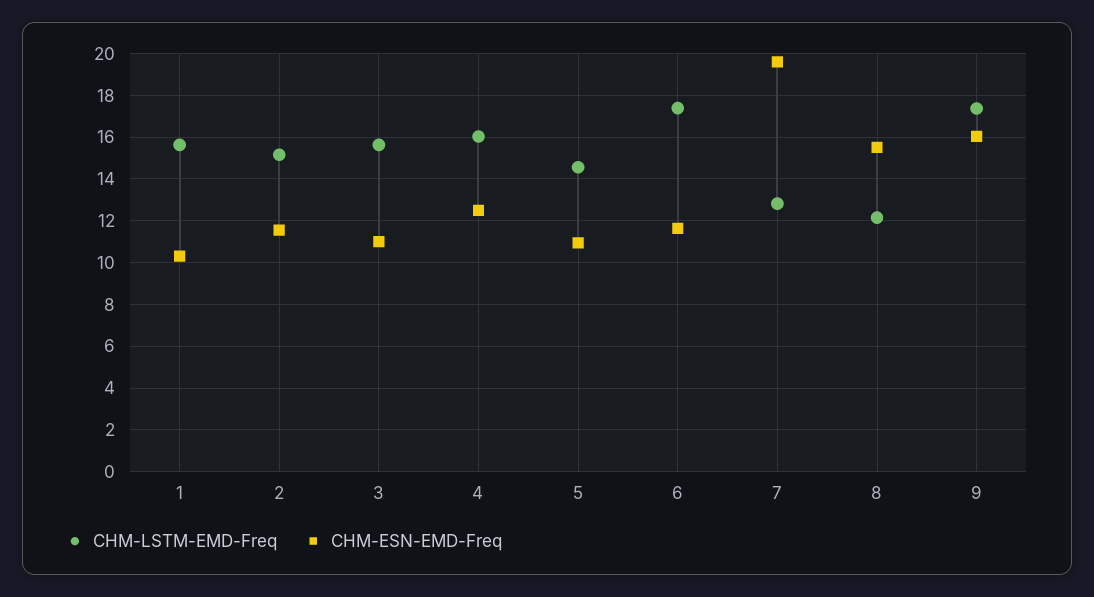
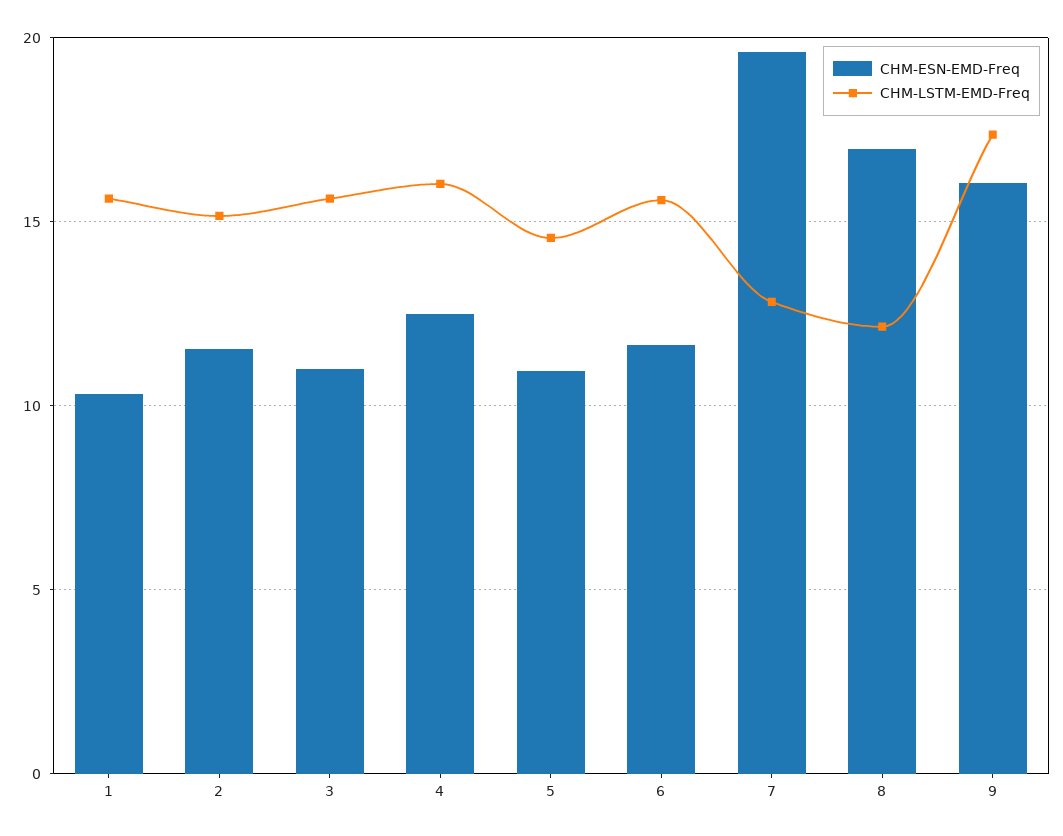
  {
    "CHM-LSTM-EMD-Freq": {
      "1": 15.5,
      "2": 15,
      "3": 15.5,
      "4": 16,
      "5": 14.5,
-     "6": 17.5,
+     "6": 15.5,
      "7": 13,
      "8": 12,
      "9": 17.5
    },
    "CHM-ESN-EMD-Freq": {
      "1": 10.5,
      "2": 11.5,
      "3": 11,
      "4": 12.5,
      "5": 11,
      "6": 11.5,
      "7": 19.5,
-     "8": 15.5,
+     "8": 17,
      "9": 16
    }
  }

